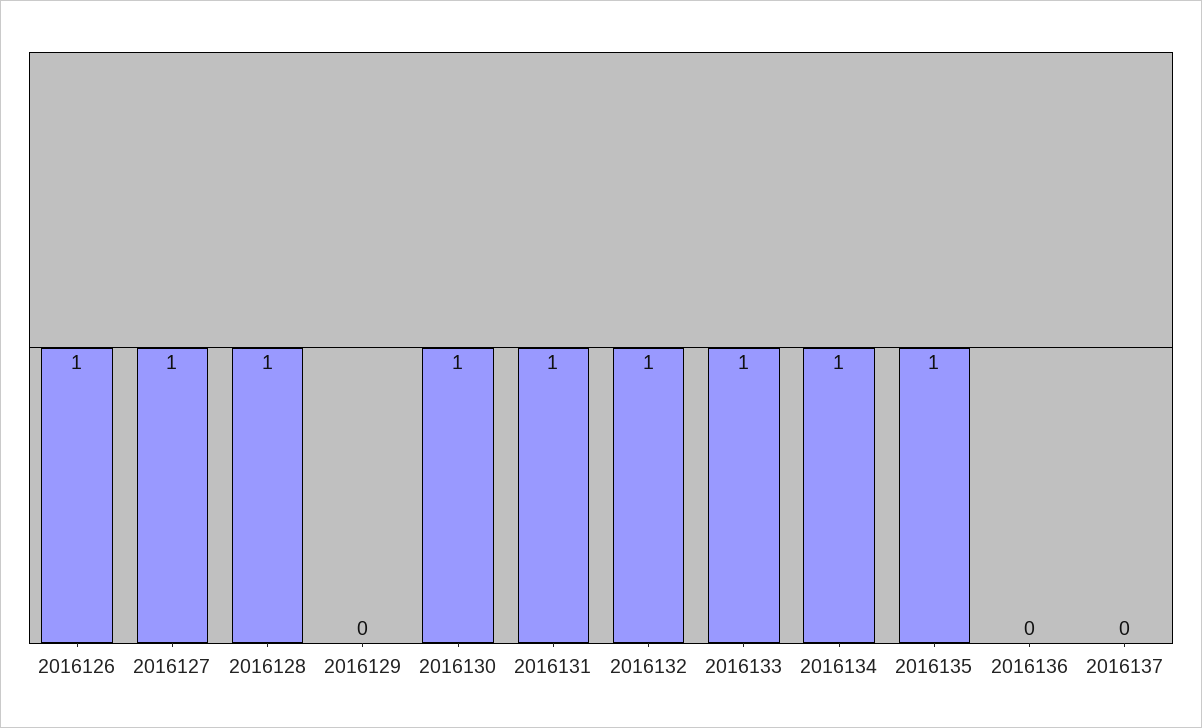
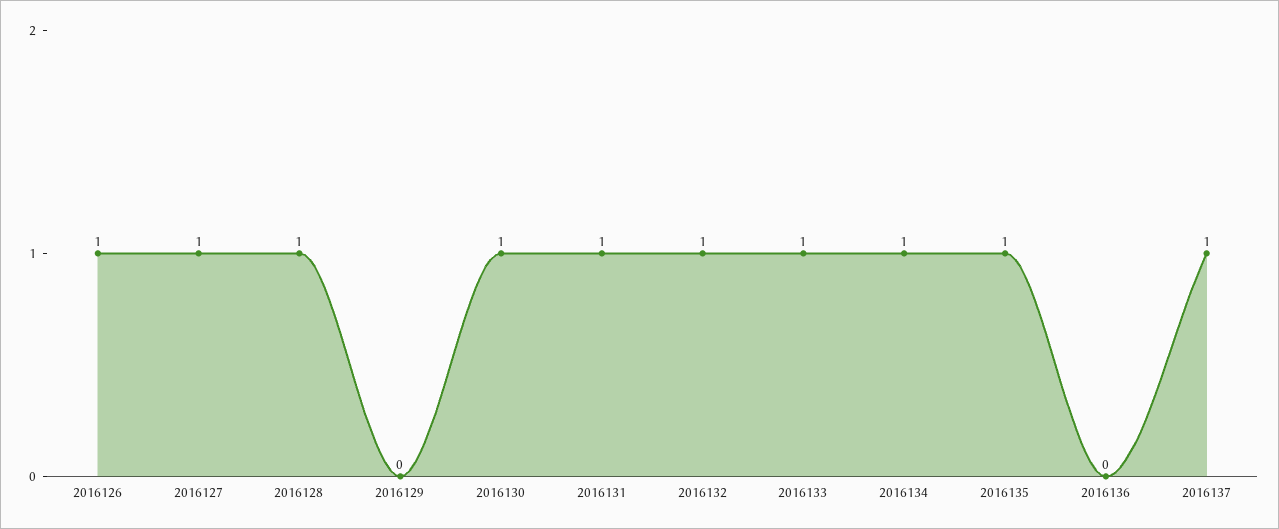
  {
    "2016126": 1,
    "2016127": 1,
    "2016128": 1,
    "2016129": 0,
    "2016130": 1,
    "2016131": 1,
    "2016132": 1,
    "2016133": 1,
    "2016134": 1,
    "2016135": 1,
    "2016136": 0,
-   "2016137": 0
+   "2016137": 1
  }

